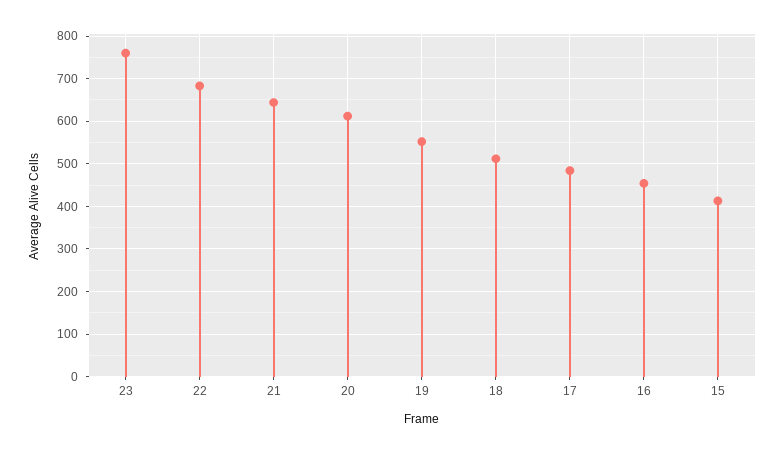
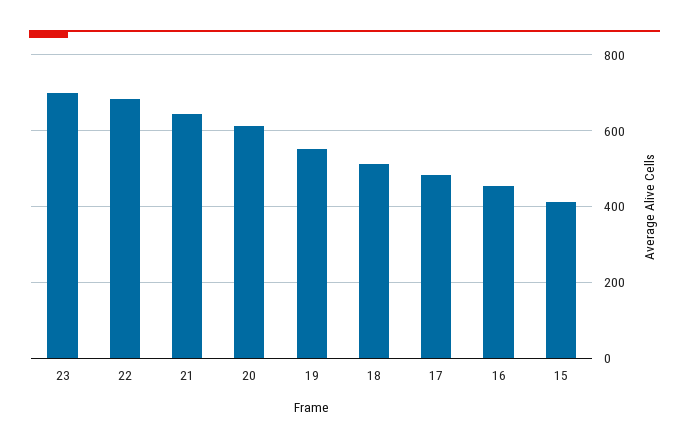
  {
-   "23": 760,
+   "23": 700,
    "22": 680,
    "21": 640,
    "20": 620,
    "19": 560,
    "18": 520,
    "17": 480,
    "16": 460,
    "15": 420
  }

